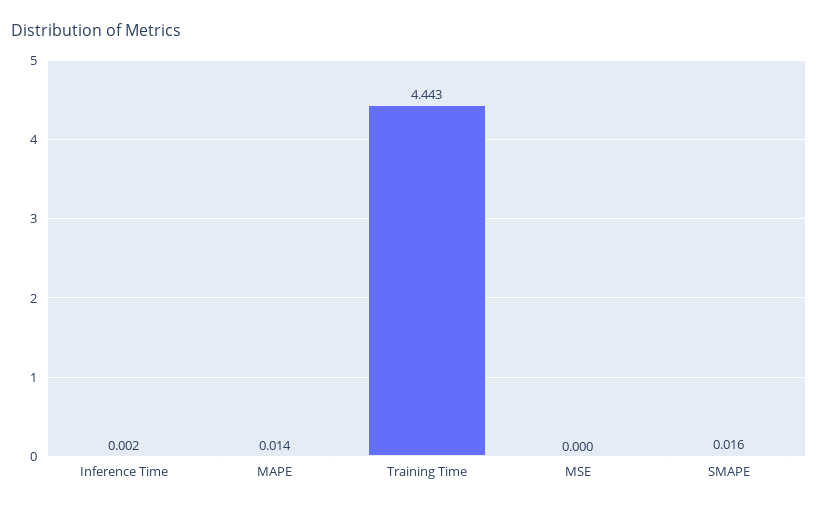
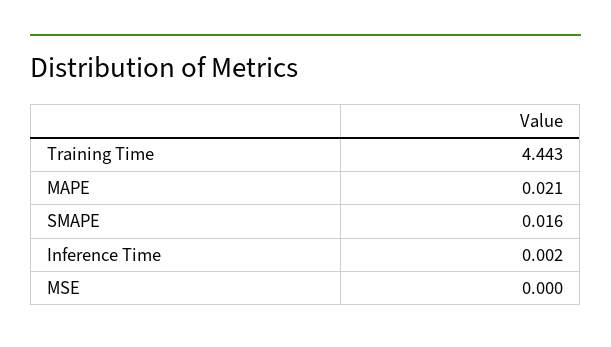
  {
    "Inference Time": 0.002,
-   "MAPE": 0.014,
+   "MAPE": 0.021,
    "Training Time": 4.443,
    "MSE": 0,
    "SMAPE": 0.016
  }

